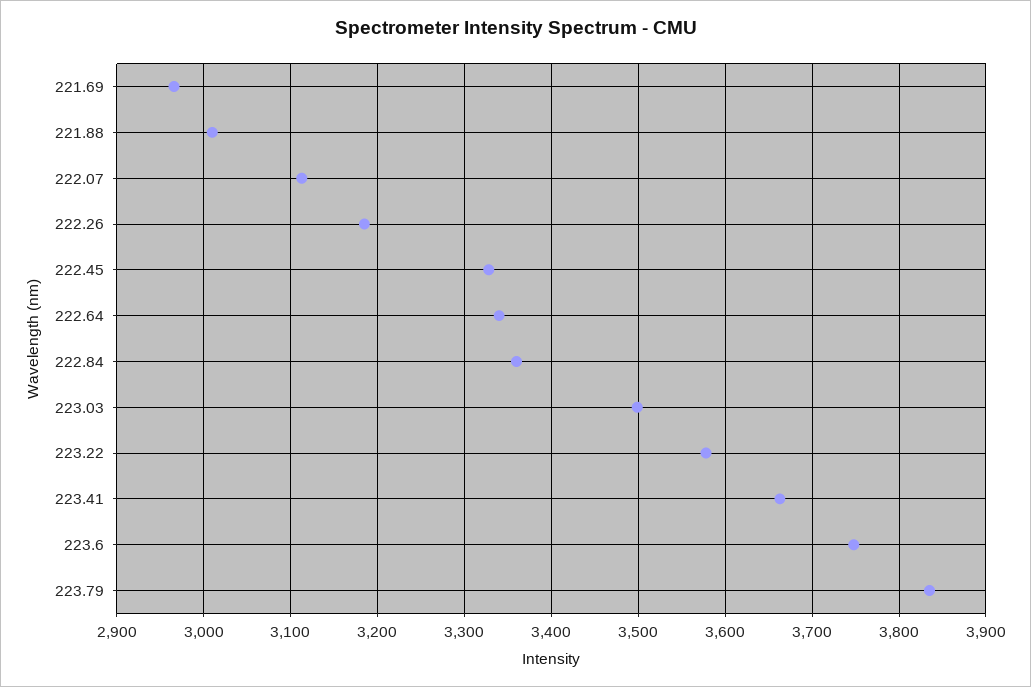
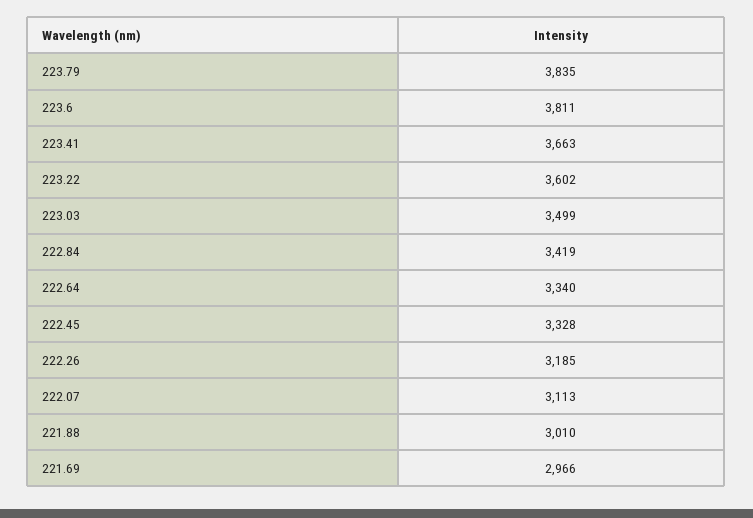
  {
    "221.69": 2966,
    "221.88": 3010,
    "222.07": 3113,
    "222.26": 3185,
    "222.45": 3328,
    "222.64": 3340,
-   "222.84": 3360,
+   "222.84": 3419,
    "223.03": 3499,
-   "223.22": 3580,
+   "223.22": 3602,
    "223.41": 3663,
-   "223.6": 3750,
+   "223.6": 3811,
    "223.79": 3835
  }

